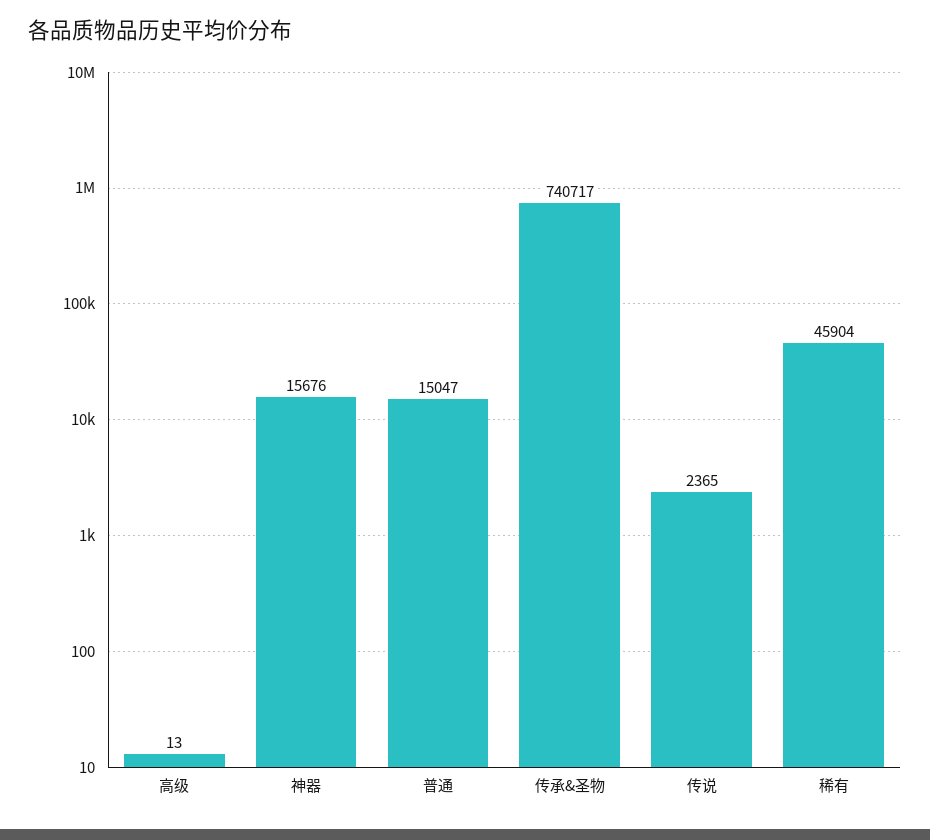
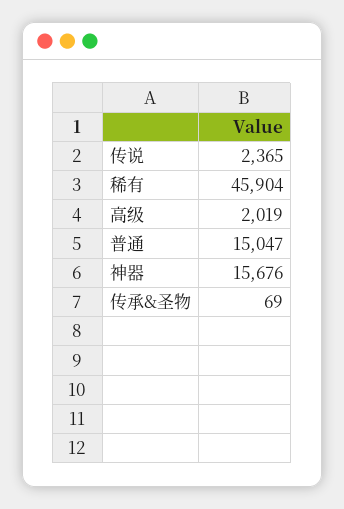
  {
-   "高级": 13,
+   "高级": 2019,
    "神器": 15676,
    "普通": 15047,
-   "传承&圣物": 740717,
+   "传承&圣物": 69,
    "传说": 2365,
    "稀有": 45904
  }

